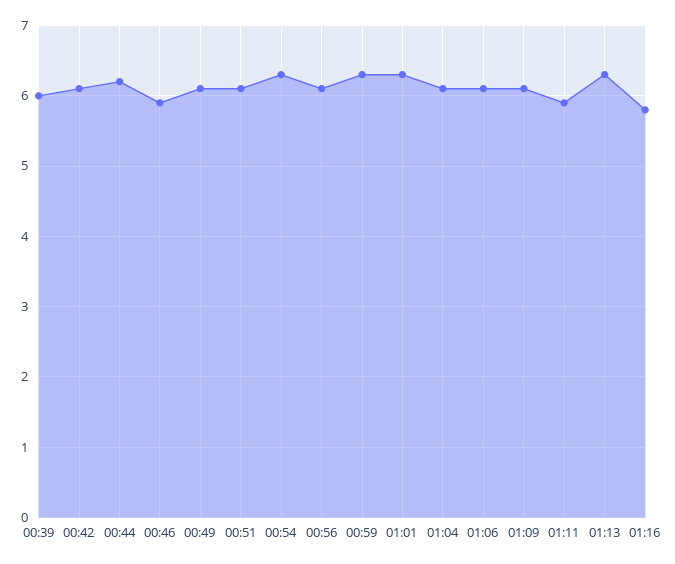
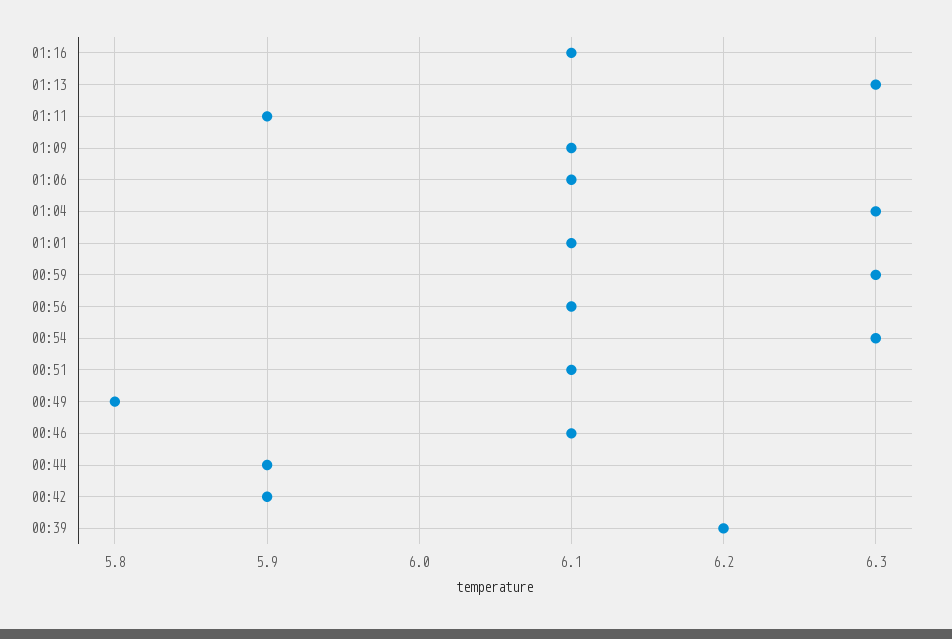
  {
-   "00:39": 6,
+   "00:39": 6.2,
-   "00:42": 6.1,
+   "00:42": 5.9,
-   "00:44": 6.2,
+   "00:44": 5.9,
-   "00:46": 5.9,
+   "00:46": 6.1,
-   "00:49": 6.1,
+   "00:49": 5.8,
    "00:51": 6.1,
    "00:54": 6.3,
    "00:56": 6.1,
    "00:59": 6.3,
-   "01:01": 6.3,
+   "01:01": 6.1,
-   "01:04": 6.1,
+   "01:04": 6.3,
    "01:06": 6.1,
    "01:09": 6.1,
    "01:11": 5.9,
    "01:13": 6.3,
-   "01:16": 5.8
+   "01:16": 6.1
  }

